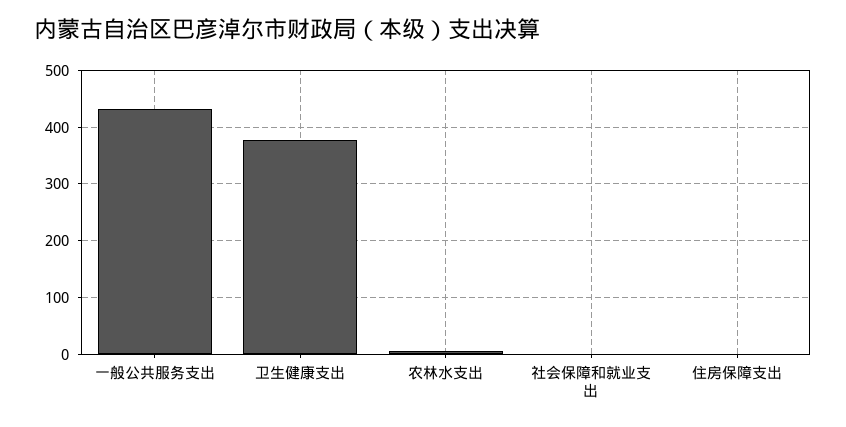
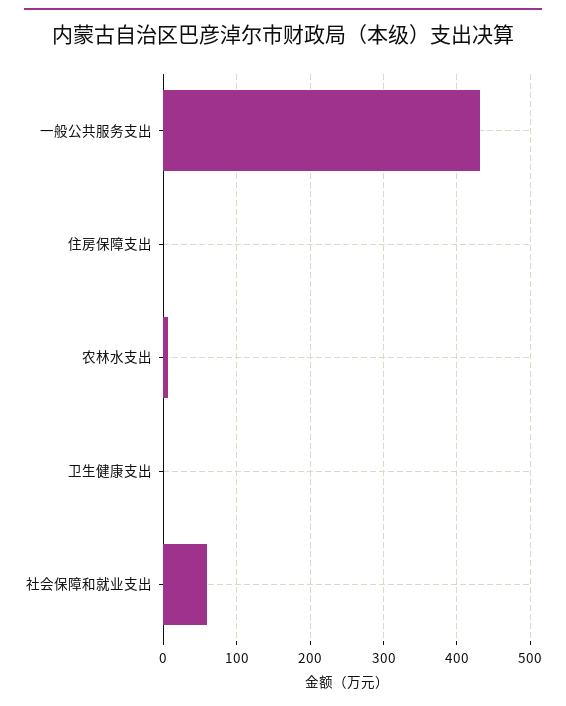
  {
    "一般公共服务支出": 430,
-   "卫生健康支出": 380,
+   "卫生健康支出": 0,
    "农林水支出": 10,
-   "社会保障和就业支出": 0,
+   "社会保障和就业支出": 60,
    "住房保障支出": 0
  }

